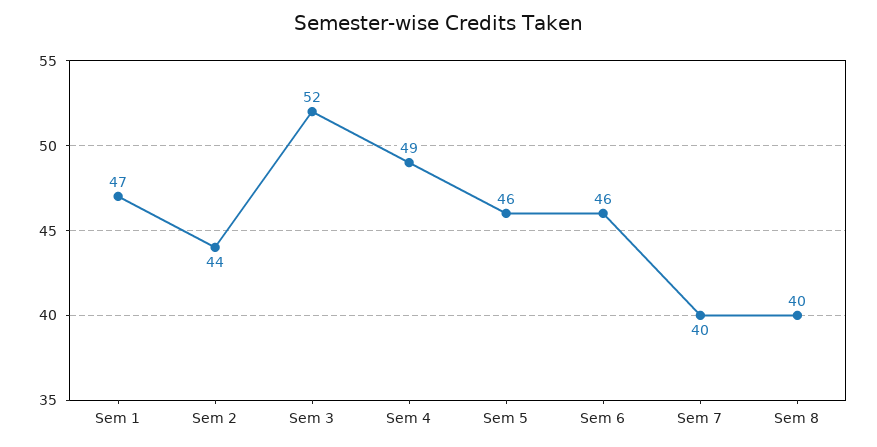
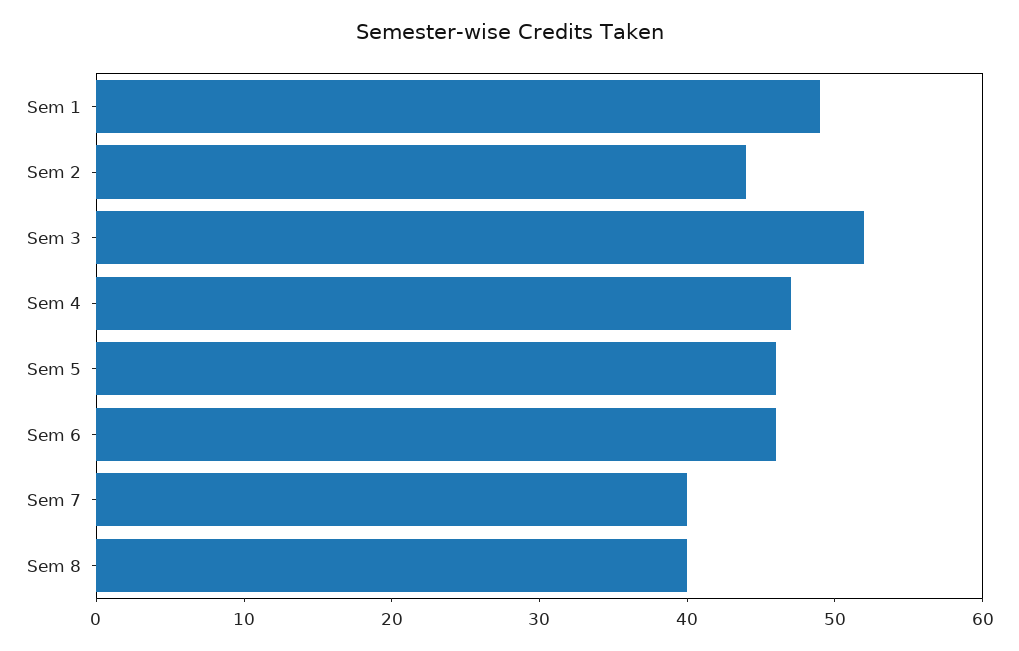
  {
-   "Sem 1": 47,
+   "Sem 1": 49,
    "Sem 2": 44,
    "Sem 3": 52,
-   "Sem 4": 49,
+   "Sem 4": 47,
    "Sem 5": 46,
    "Sem 6": 46,
    "Sem 7": 40,
    "Sem 8": 40
  }

